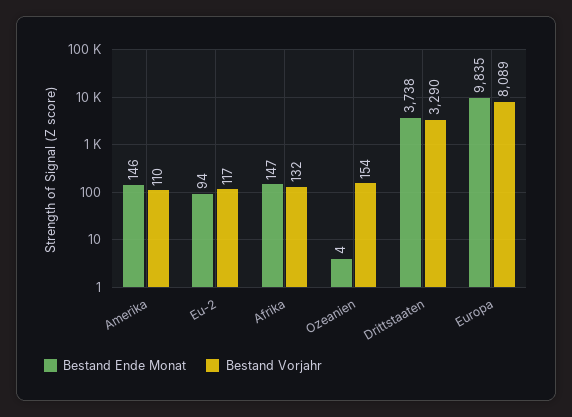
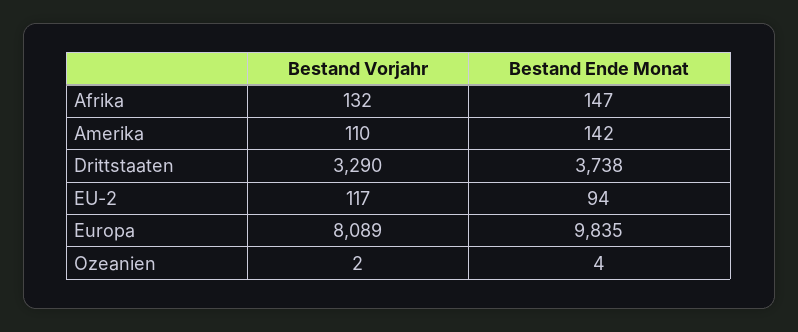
  {
    "Bestand Ende Monat": {
-     "Amerika": 146,
+     "Amerika": 142,
      "Eu-2": 94,
      "Afrika": 147,
      "Ozeanien": 4,
      "Drittstaaten": 3738,
      "Europa": 9835
    },
    "Bestand Vorjahr": {
      "Amerika": 110,
      "Eu-2": 117,
      "Afrika": 132,
-     "Ozeanien": 154,
+     "Ozeanien": 2,
      "Drittstaaten": 3290,
      "Europa": 8089
    }
  }

